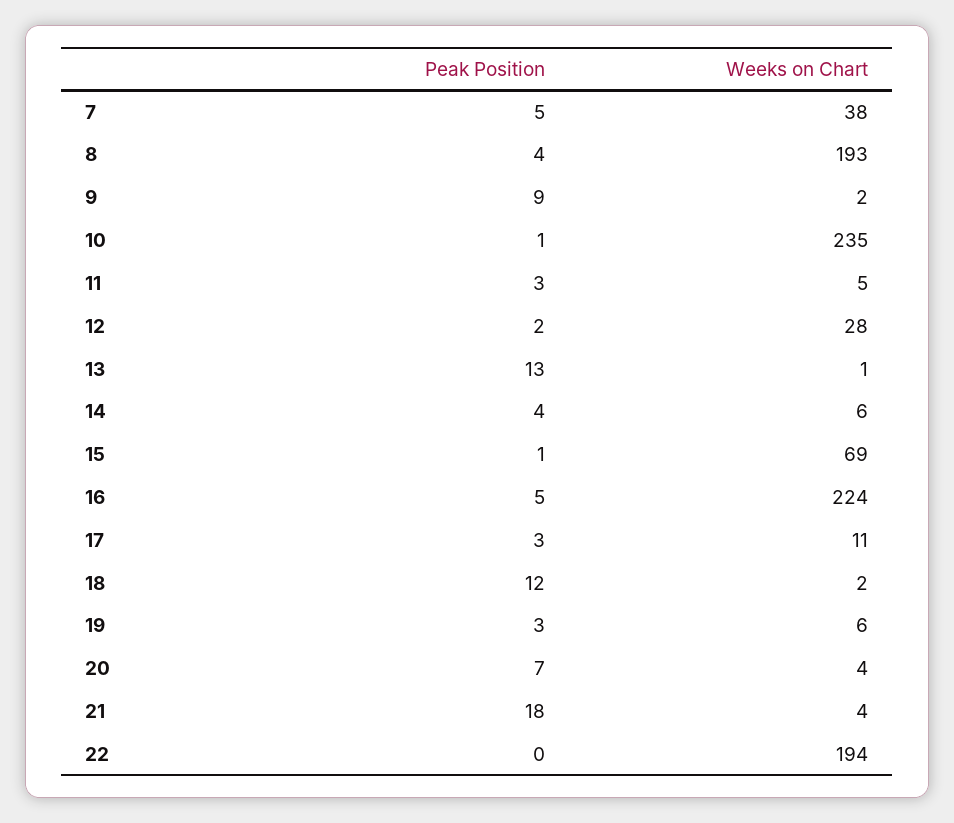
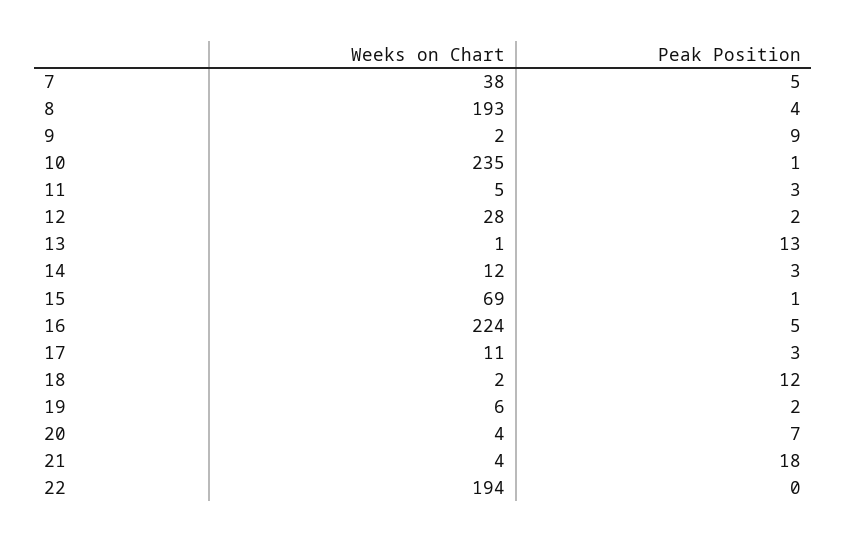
  {
    "Peak Position": {
      "7": 5,
      "8": 4,
      "9": 9,
      "10": 1,
      "11": 3,
      "12": 2,
      "13": 13,
-     "14": 4,
+     "14": 3,
      "15": 1,
      "16": 5,
      "17": 3,
      "18": 12,
-     "19": 3,
+     "19": 2,
      "20": 7,
      "21": 18,
      "22": 0
    },
    "Weeks on Chart": {
      "7": 38,
      "8": 193,
      "9": 2,
      "10": 235,
      "11": 5,
      "12": 28,
      "13": 1,
-     "14": 6,
+     "14": 12,
      "15": 69,
      "16": 224,
      "17": 11,
      "18": 2,
      "19": 6,
      "20": 4,
      "21": 4,
      "22": 194
    }
  }

